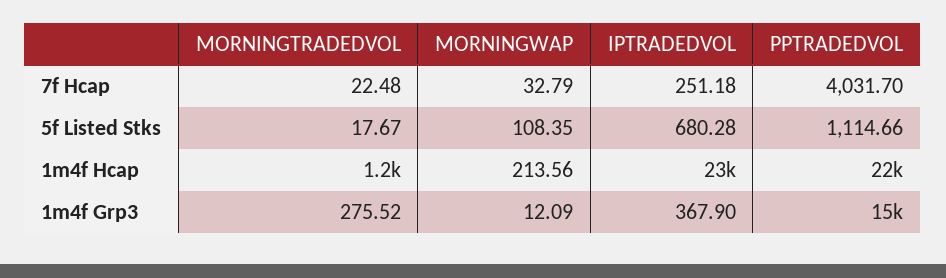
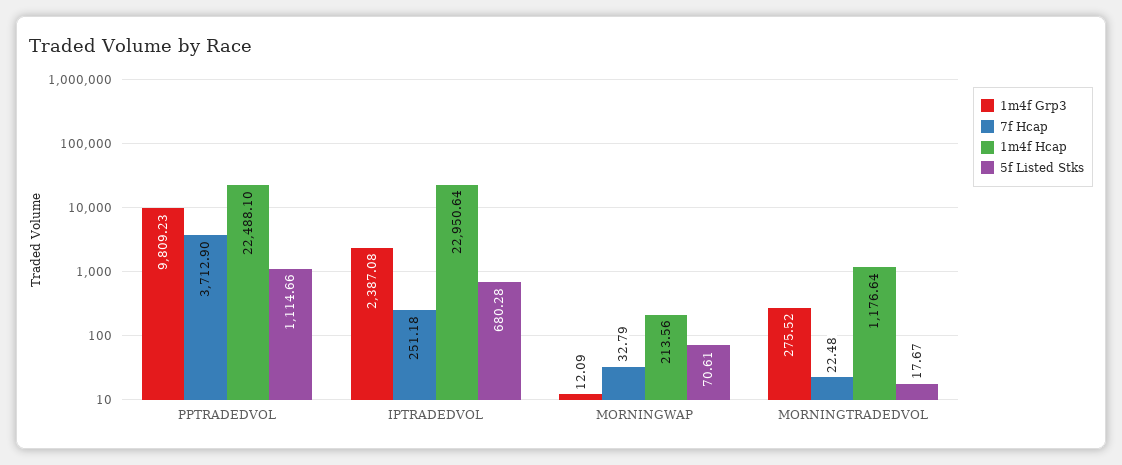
  {
    "7f Hcap": {
      "MORNINGTRADEDVOL": 22.48,
      "MORNINGWAP": 32.79,
      "IPTRADEDVOL": 251.18,
-     "PPTRADEDVOL": 4031.7
+     "PPTRADEDVOL": 3712.9
    },
    "5f Listed Stks": {
      "MORNINGTRADEDVOL": 17.67,
-     "MORNINGWAP": 108.35,
+     "MORNINGWAP": 70.61,
      "IPTRADEDVOL": 680.28,
      "PPTRADEDVOL": 1114.66
    },
    "1m4f Hcap": {
      "MORNINGTRADEDVOL": 1176.64,
      "MORNINGWAP": 213.56,
      "IPTRADEDVOL": 22950.64,
      "PPTRADEDVOL": 22488.1
    },
    "1m4f Grp3": {
      "MORNINGTRADEDVOL": 275.52,
      "MORNINGWAP": 12.09,
-     "IPTRADEDVOL": 367.9,
+     "IPTRADEDVOL": 2387.08,
-     "PPTRADEDVOL": 15000
+     "PPTRADEDVOL": 9809.23
    }
  }

